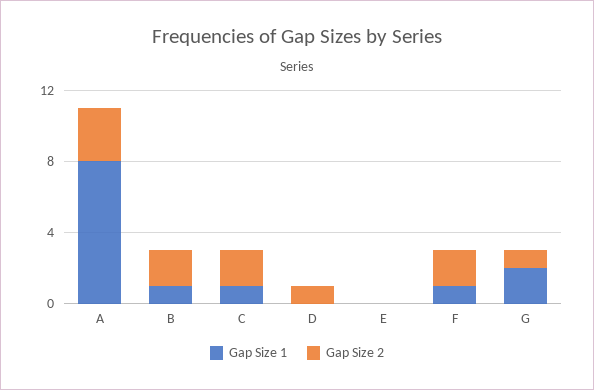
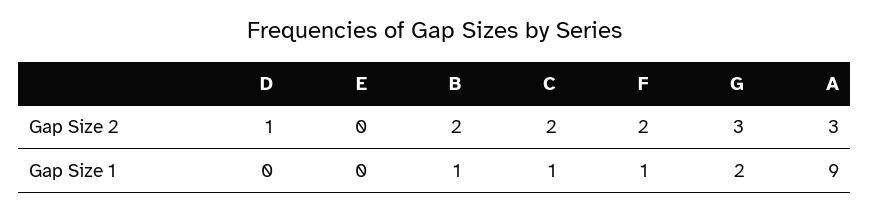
  {
    "Gap Size 1": {
-     "A": 8,
+     "A": 9,
      "B": 1,
      "C": 1,
      "D": 0,
      "E": 0,
      "F": 1,
      "G": 2
    },
    "Gap Size 2": {
      "A": 3,
      "B": 2,
      "C": 2,
      "D": 1,
      "E": 0,
      "F": 2,
-     "G": 1
+     "G": 3
    }
  }

